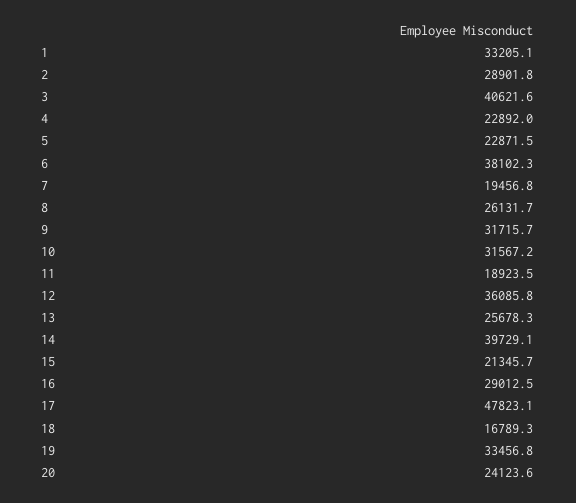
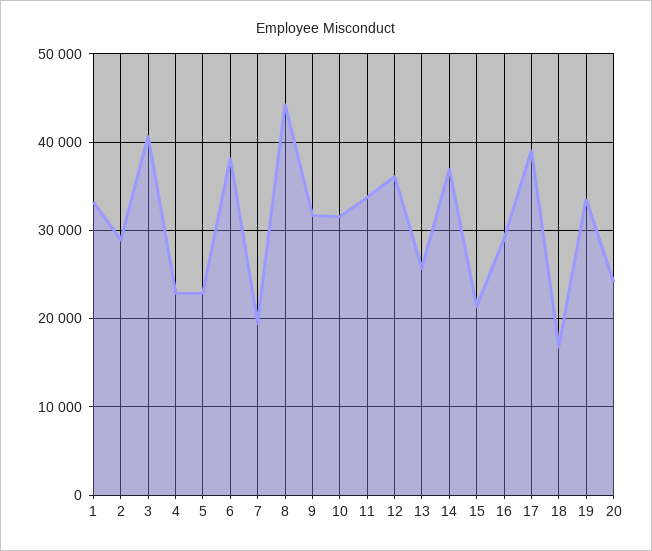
  {
    "1": 33205.1,
    "2": 28901.8,
    "3": 40621.6,
    "4": 22892,
    "5": 22871.5,
    "6": 38102.3,
    "7": 19456.8,
-   "8": 26131.7,
+   "8": 44000,
    "9": 31715.7,
    "10": 31567.2,
-   "11": 18923.5,
+   "11": 34000,
    "12": 36085.8,
    "13": 25678.3,
-   "14": 39729.1,
+   "14": 37000,
    "15": 21345.7,
    "16": 29012.5,
-   "17": 47823.1,
+   "17": 39000,
    "18": 16789.3,
    "19": 33456.8,
    "20": 24123.6
  }

